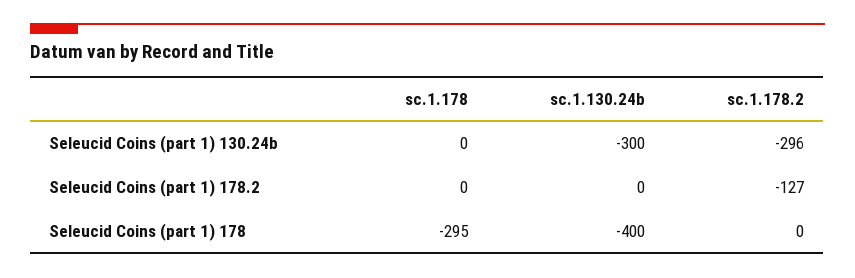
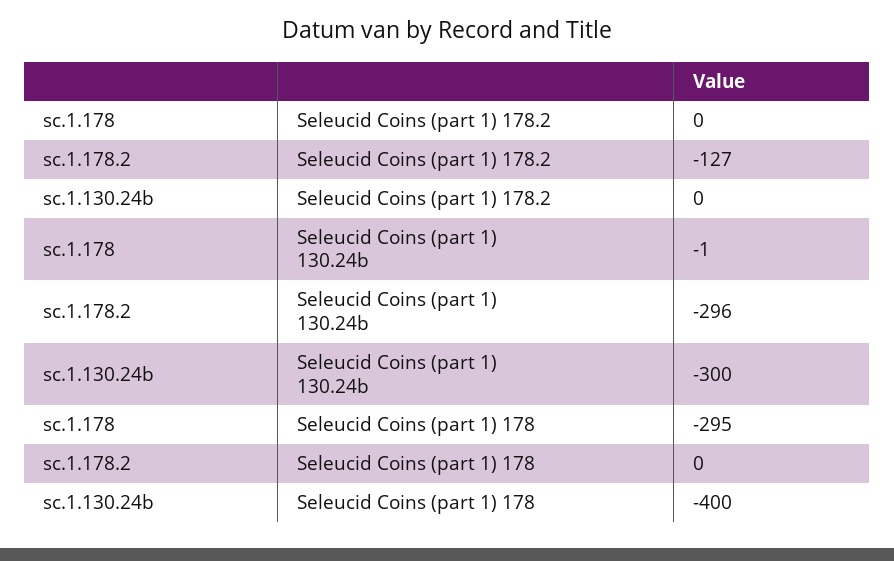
  {
    "sc.1.178": {
-     "Seleucid Coins (part 1) 130.24b": 0,
+     "Seleucid Coins (part 1) 130.24b": -1,
      "Seleucid Coins (part 1) 178.2": 0,
      "Seleucid Coins (part 1) 178": -295
    },
    "sc.1.130.24b": {
      "Seleucid Coins (part 1) 130.24b": -300,
      "Seleucid Coins (part 1) 178.2": 0,
      "Seleucid Coins (part 1) 178": -400
    },
    "sc.1.178.2": {
      "Seleucid Coins (part 1) 130.24b": -296,
      "Seleucid Coins (part 1) 178.2": -127,
      "Seleucid Coins (part 1) 178": 0
    }
  }

